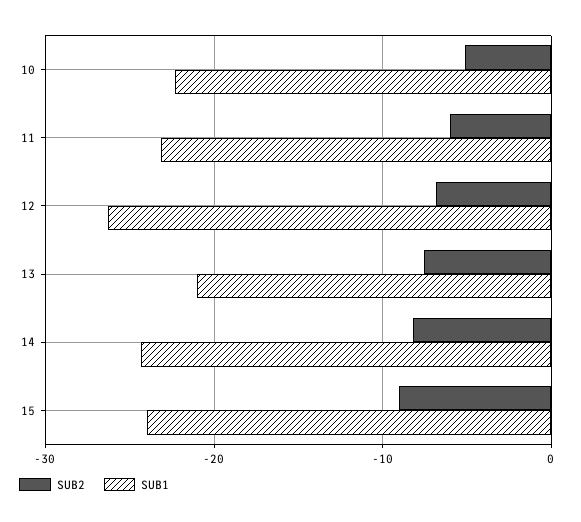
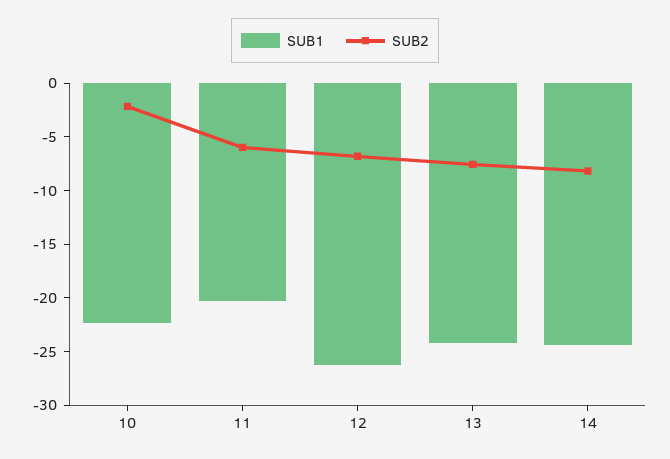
  {
    "SUB2": {
-     "10": -5,
+     "10": -2,
      "11": -6,
      "12": -7,
      "13": -8,
-     "14": -8,
+     "14": -8
-     "15": -9
    },
    "SUB1": {
      "10": -22,
-     "11": -23,
+     "11": -20,
      "12": -26,
-     "13": -21,
+     "13": -24,
-     "14": -24,
+     "14": -24
-     "15": -24
    }
  }

